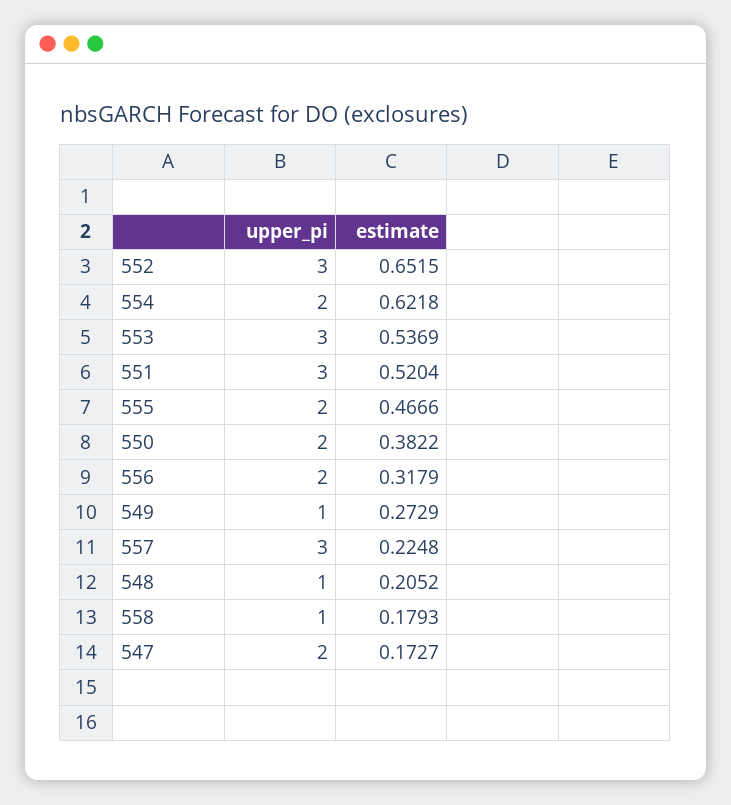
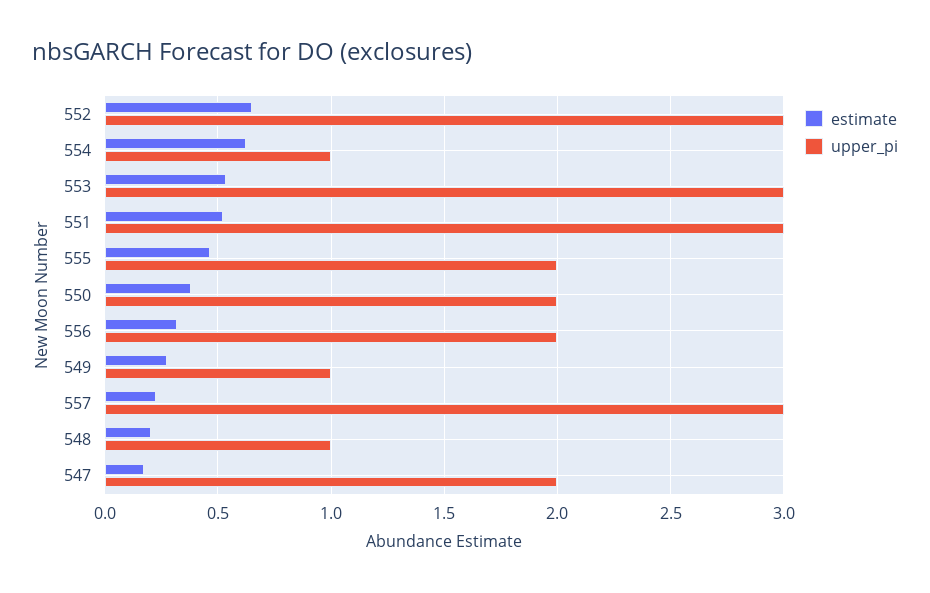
  {
    "upper_pi": {
      "552": 3,
-     "554": 2,
+     "554": 1,
      "553": 3,
      "551": 3,
      "555": 2,
      "550": 2,
      "556": 2,
      "549": 1,
      "557": 3,
      "548": 1,
-     "558": 1,
      "547": 2
    },
    "estimate": {
      "552": 0.6515,
      "554": 0.6218,
      "553": 0.5369,
      "551": 0.5204,
      "555": 0.4666,
      "550": 0.3822,
      "556": 0.3179,
      "549": 0.2729,
      "557": 0.2248,
      "548": 0.2052,
-     "558": 0.1793,
      "547": 0.1727
    }
  }

